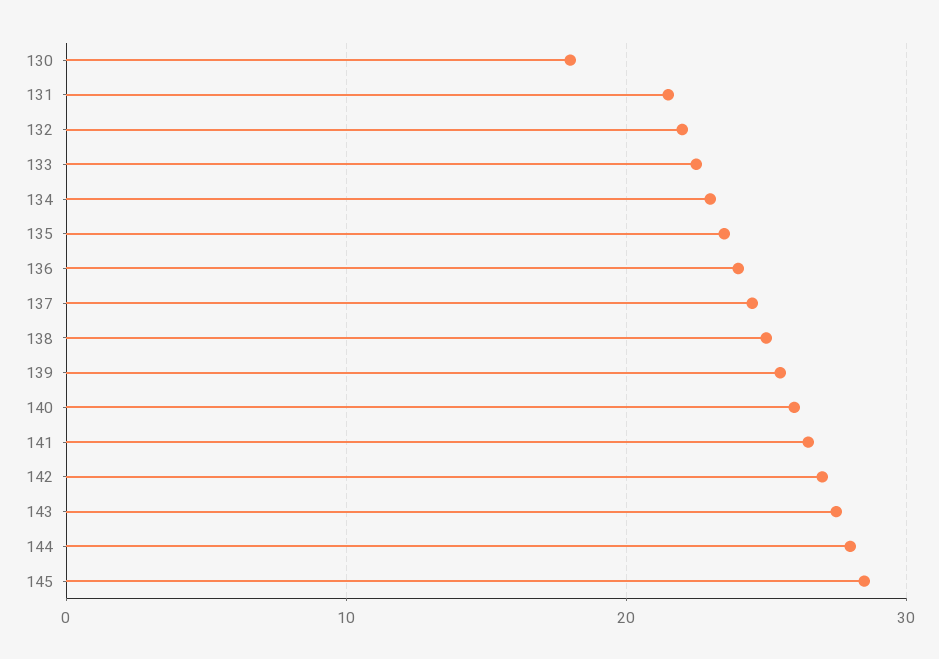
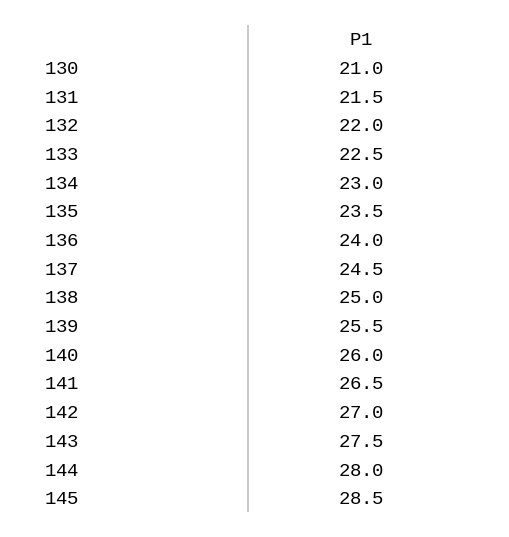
  {
-   "130": 18,
+   "130": 21,
    "131": 21.5,
    "132": 22,
    "133": 22.5,
    "134": 23,
    "135": 23.5,
    "136": 24,
    "137": 24.5,
    "138": 25,
    "139": 25.5,
    "140": 26,
    "141": 26.5,
    "142": 27,
    "143": 27.5,
    "144": 28,
    "145": 28.5
  }

